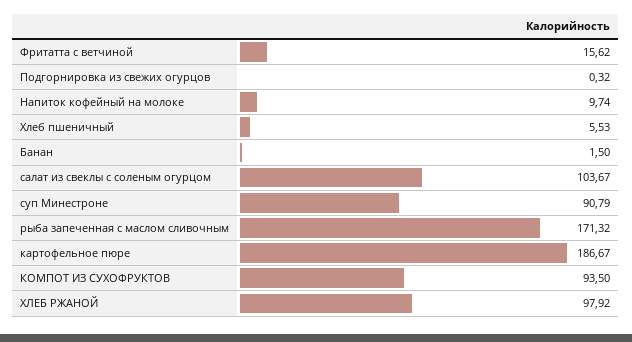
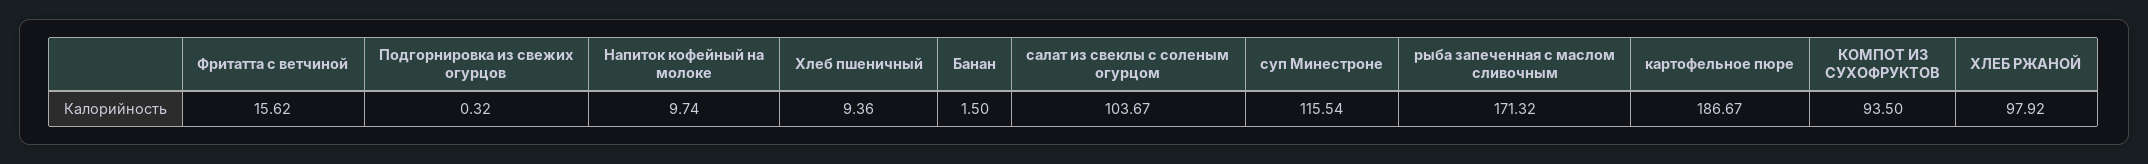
  {
    "Фритатта с ветчиной": 15.62,
    "Подгорнировка из свежих огурцов": 0.32,
    "Напиток кофейный на молоке": 9.74,
-   "Хлеб пшеничный": 5.53,
+   "Хлеб пшеничный": 9.36,
    "Банан": 1.5,
    "салат из свеклы с соленым огурцом": 103.67,
-   "суп Минестроне": 90.79,
+   "суп Минестроне": 115.54,
    "рыба запеченная с маслом сливочным": 171.32,
    "картофельное пюре": 186.67,
    "КОМПОТ ИЗ СУХОФРУКТОВ": 93.5,
    "ХЛЕБ РЖАНОЙ": 97.92
  }

